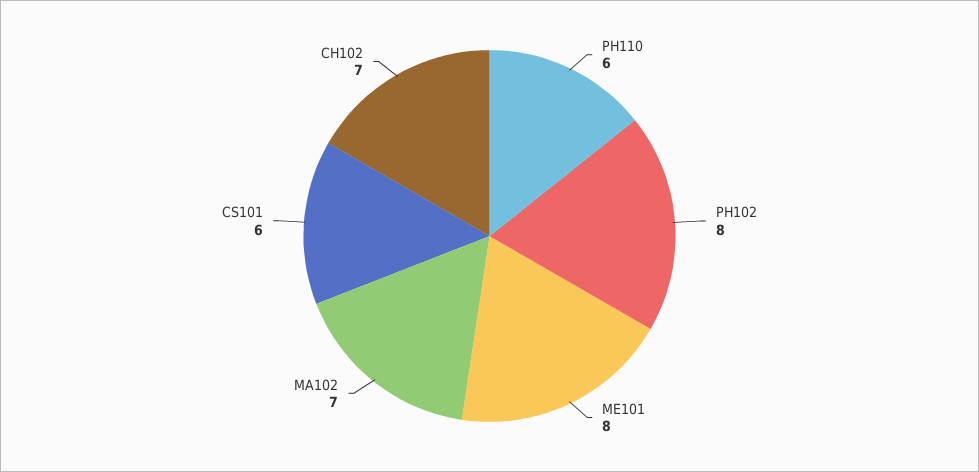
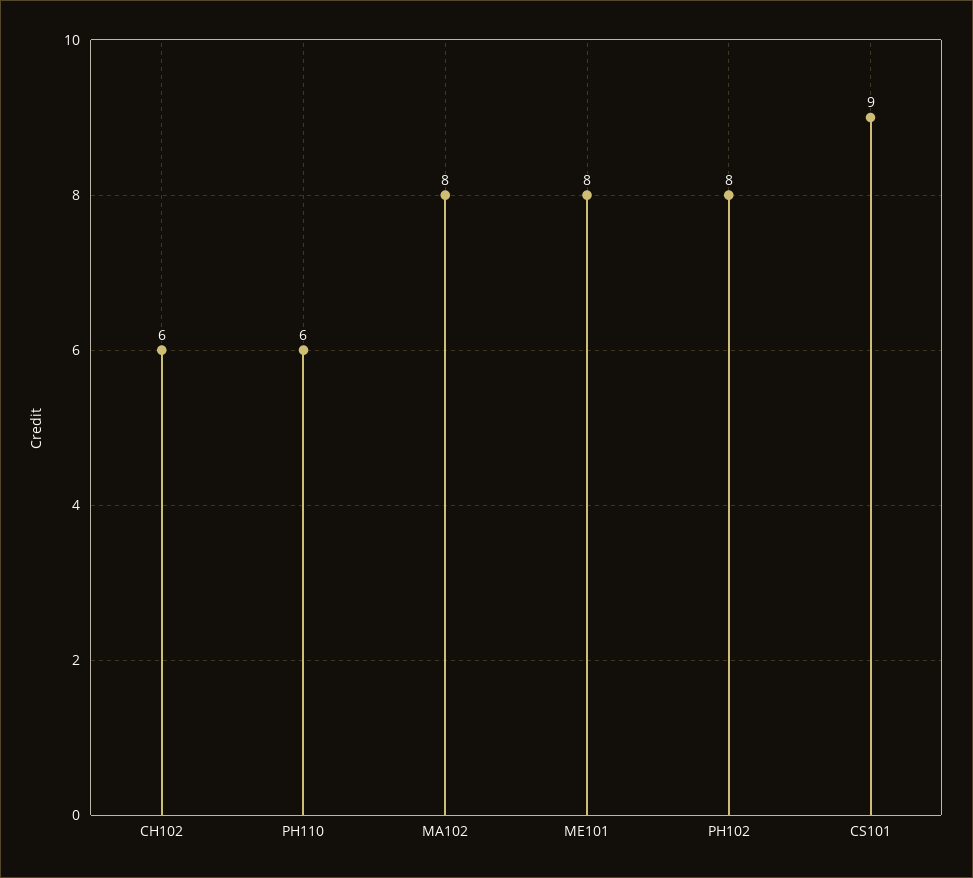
  {
    "PH110": 6,
    "PH102": 8,
    "ME101": 8,
-   "MA102": 7,
+   "MA102": 8,
-   "CS101": 6,
+   "CS101": 9,
-   "CH102": 7
+   "CH102": 6
  }

